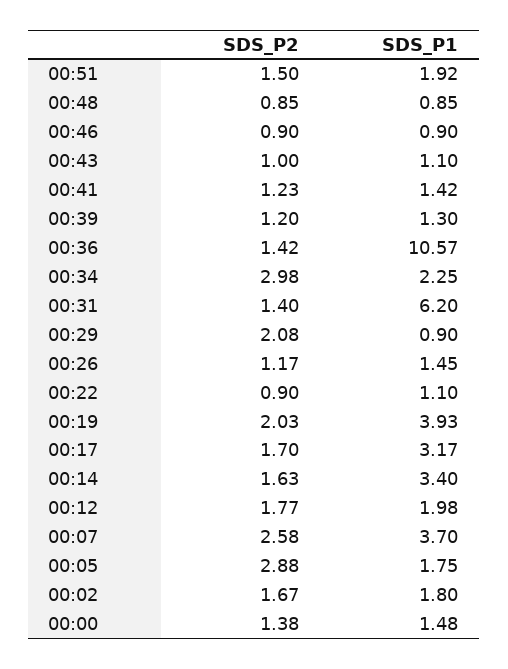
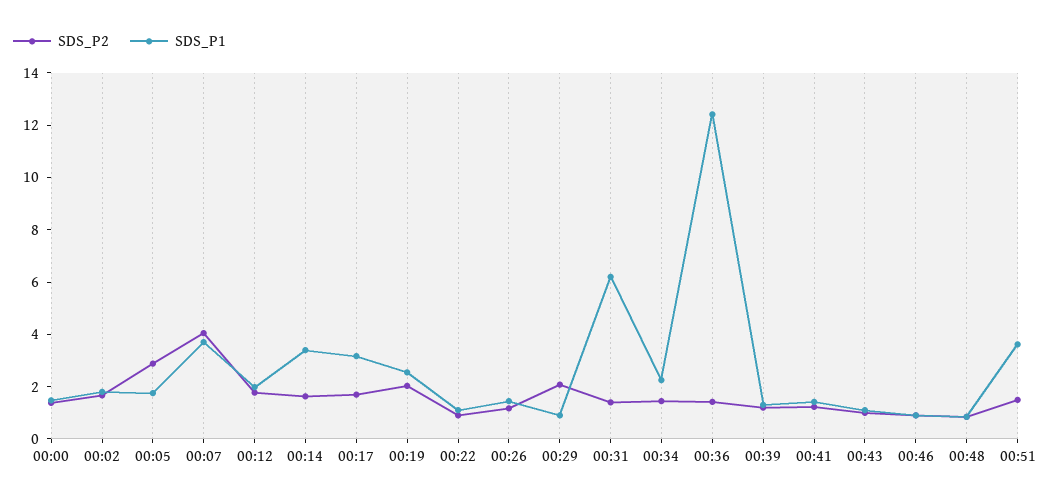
  {
    "SDS_P2": {
      "00:51": 1.5,
      "00:48": 0.85,
      "00:46": 0.9,
      "00:43": 1,
      "00:41": 1.23,
      "00:39": 1.2,
      "00:36": 1.42,
-     "00:34": 2.98,
+     "00:34": 1.5,
      "00:31": 1.4,
      "00:29": 2.08,
      "00:26": 1.17,
      "00:22": 0.9,
      "00:19": 2.03,
      "00:17": 1.7,
      "00:14": 1.63,
      "00:12": 1.77,
-     "00:07": 2.58,
+     "00:07": 4,
      "00:05": 2.88,
      "00:02": 1.67,
      "00:00": 1.38
    },
    "SDS_P1": {
-     "00:51": 1.92,
+     "00:51": 3.5,
      "00:48": 0.85,
      "00:46": 0.9,
      "00:43": 1.1,
      "00:41": 1.42,
      "00:39": 1.3,
-     "00:36": 10.57,
+     "00:36": 12.5,
      "00:34": 2.25,
      "00:31": 6.2,
      "00:29": 0.9,
      "00:26": 1.45,
      "00:22": 1.1,
-     "00:19": 3.93,
+     "00:19": 2.5,
      "00:17": 3.17,
      "00:14": 3.4,
      "00:12": 1.98,
      "00:07": 3.7,
      "00:05": 1.75,
      "00:02": 1.8,
      "00:00": 1.48
    }
  }

